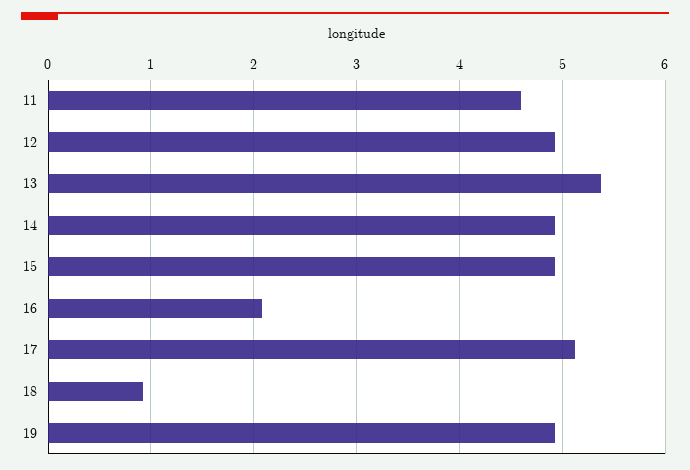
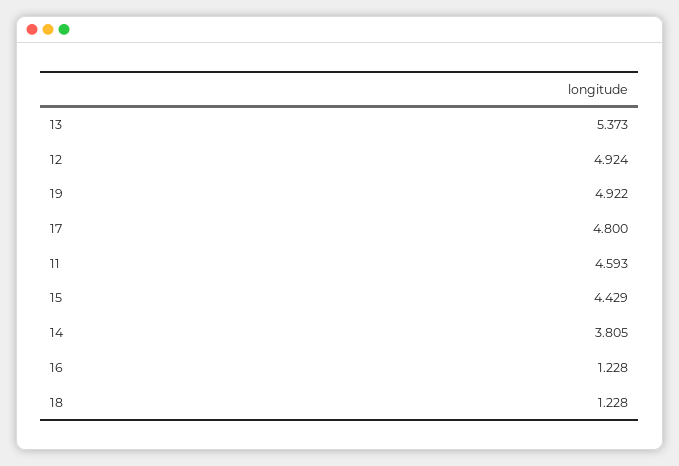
  {
    "11": 4.593,
    "12": 4.924,
    "13": 5.373,
-   "14": 4.9,
+   "14": 3.805,
-   "15": 4.9,
+   "15": 4.429,
-   "16": 2.1,
+   "16": 1.228,
-   "17": 5.1,
+   "17": 4.8,
-   "18": 0.9,
+   "18": 1.228,
    "19": 4.922
  }

